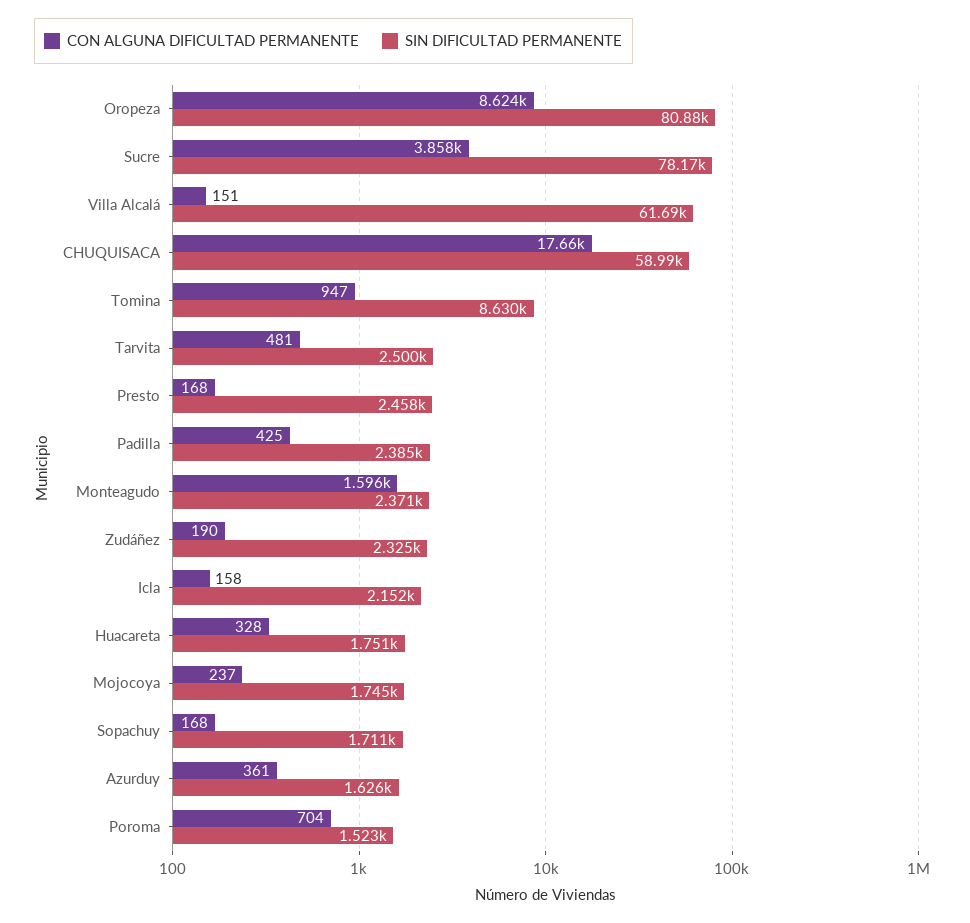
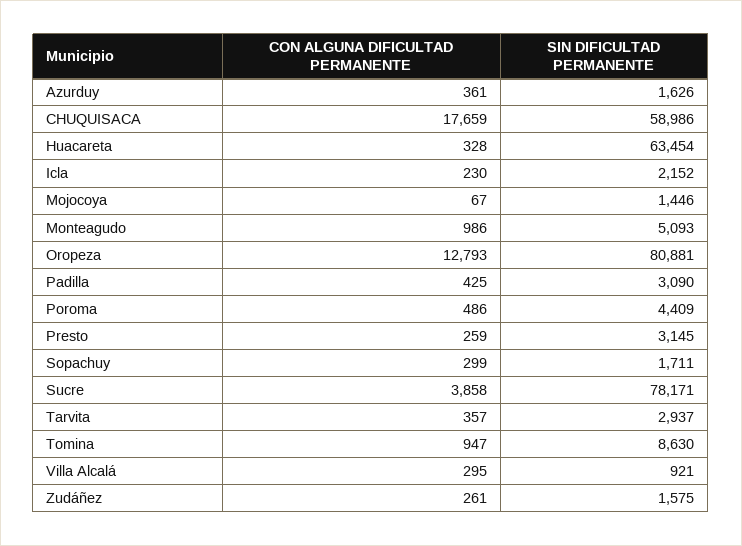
  {
    "CON ALGUNA DIFICULTAD PERMANENTE": {
-     "Oropeza": 8624,
+     "Oropeza": 12793,
      "Sucre": 3858,
-     "Villa Alcalá": 151,
+     "Villa Alcalá": 295,
      "CHUQUISACA": 17659,
      "Tomina": 947,
-     "Tarvita": 481,
+     "Tarvita": 357,
-     "Presto": 168,
+     "Presto": 259,
      "Padilla": 425,
-     "Monteagudo": 1596,
+     "Monteagudo": 986,
-     "Zudáñez": 190,
+     "Zudáñez": 261,
-     "Icla": 158,
+     "Icla": 230,
      "Huacareta": 328,
-     "Mojocoya": 237,
+     "Mojocoya": 67,
-     "Sopachuy": 168,
+     "Sopachuy": 299,
      "Azurduy": 361,
-     "Poroma": 704
+     "Poroma": 486
    },
    "SIN DIFICULTAD PERMANENTE": {
      "Oropeza": 80881,
      "Sucre": 78171,
-     "Villa Alcalá": 61690,
+     "Villa Alcalá": 921,
      "CHUQUISACA": 58986,
      "Tomina": 8630,
-     "Tarvita": 2500,
+     "Tarvita": 2937,
-     "Presto": 2458,
+     "Presto": 3145,
-     "Padilla": 2385,
+     "Padilla": 3090,
-     "Monteagudo": 2371,
+     "Monteagudo": 5093,
-     "Zudáñez": 2325,
+     "Zudáñez": 1575,
      "Icla": 2152,
-     "Huacareta": 1751,
+     "Huacareta": 63454,
-     "Mojocoya": 1745,
+     "Mojocoya": 1446,
      "Sopachuy": 1711,
      "Azurduy": 1626,
-     "Poroma": 1523
+     "Poroma": 4409
    }
  }

